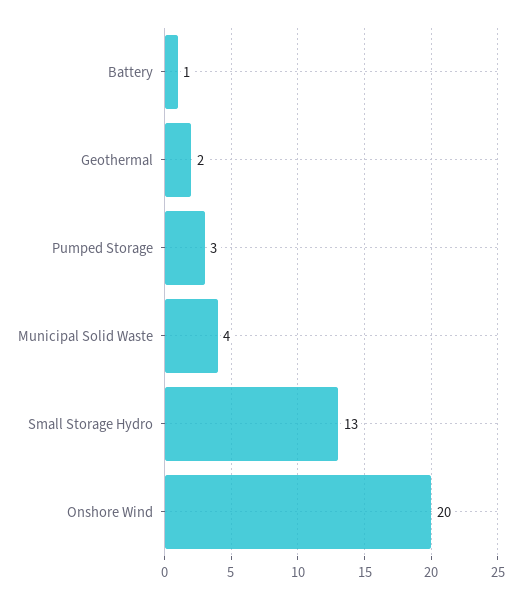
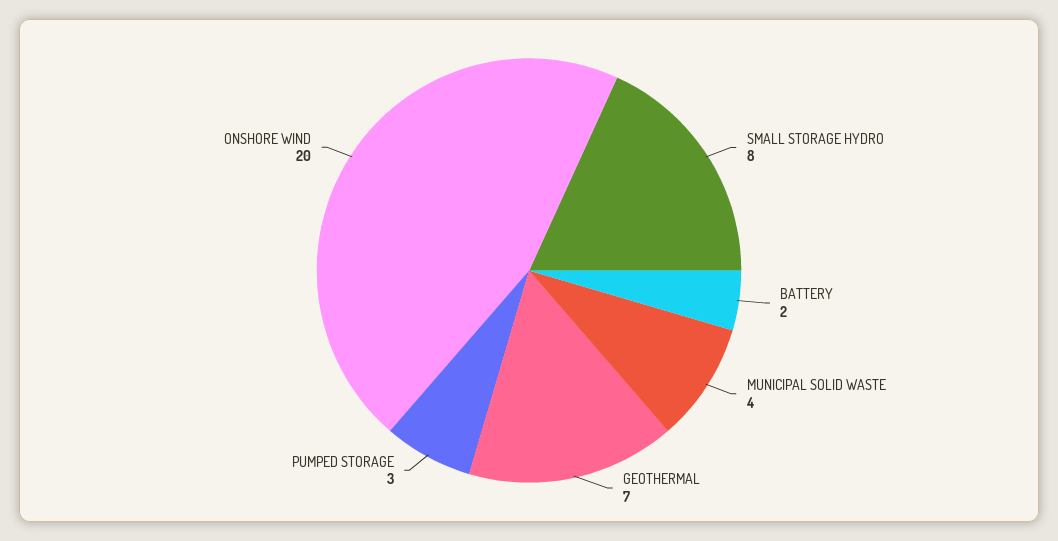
  {
-   "Battery": 1,
+   "Battery": 2,
-   "Geothermal": 2,
+   "Geothermal": 7,
    "Pumped Storage": 3,
    "Municipal Solid Waste": 4,
-   "Small Storage Hydro": 13,
+   "Small Storage Hydro": 8,
    "Onshore Wind": 20
  }

